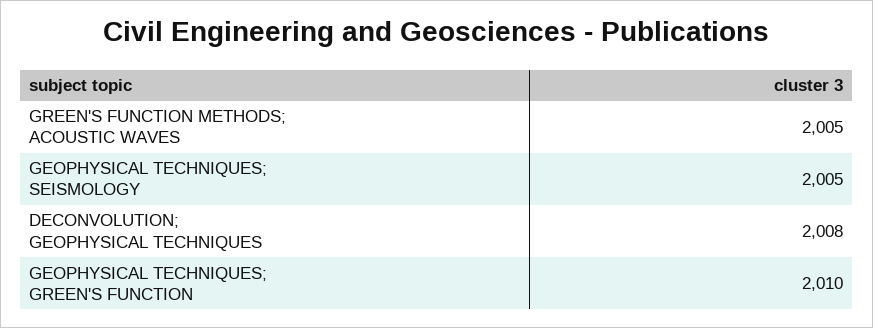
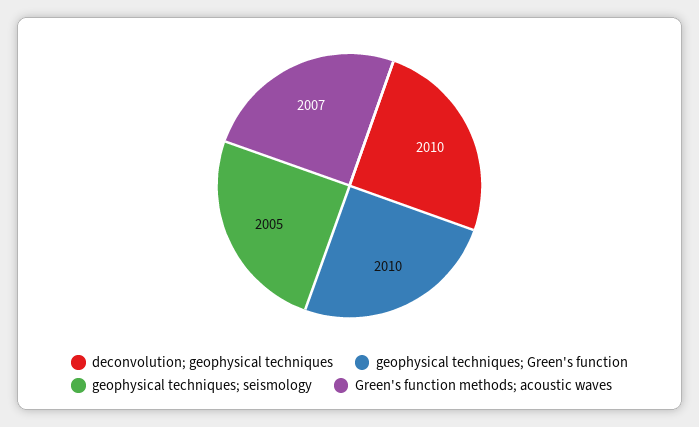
  {
-   "GREEN'S FUNCTION METHODS; ACOUSTIC WAVES": 2005,
+   "GREEN'S FUNCTION METHODS; ACOUSTIC WAVES": 2007,
    "GEOPHYSICAL TECHNIQUES; SEISMOLOGY": 2005,
-   "DECONVOLUTION; GEOPHYSICAL TECHNIQUES": 2008,
+   "DECONVOLUTION; GEOPHYSICAL TECHNIQUES": 2010,
    "GEOPHYSICAL TECHNIQUES; GREEN'S FUNCTION": 2010
  }

